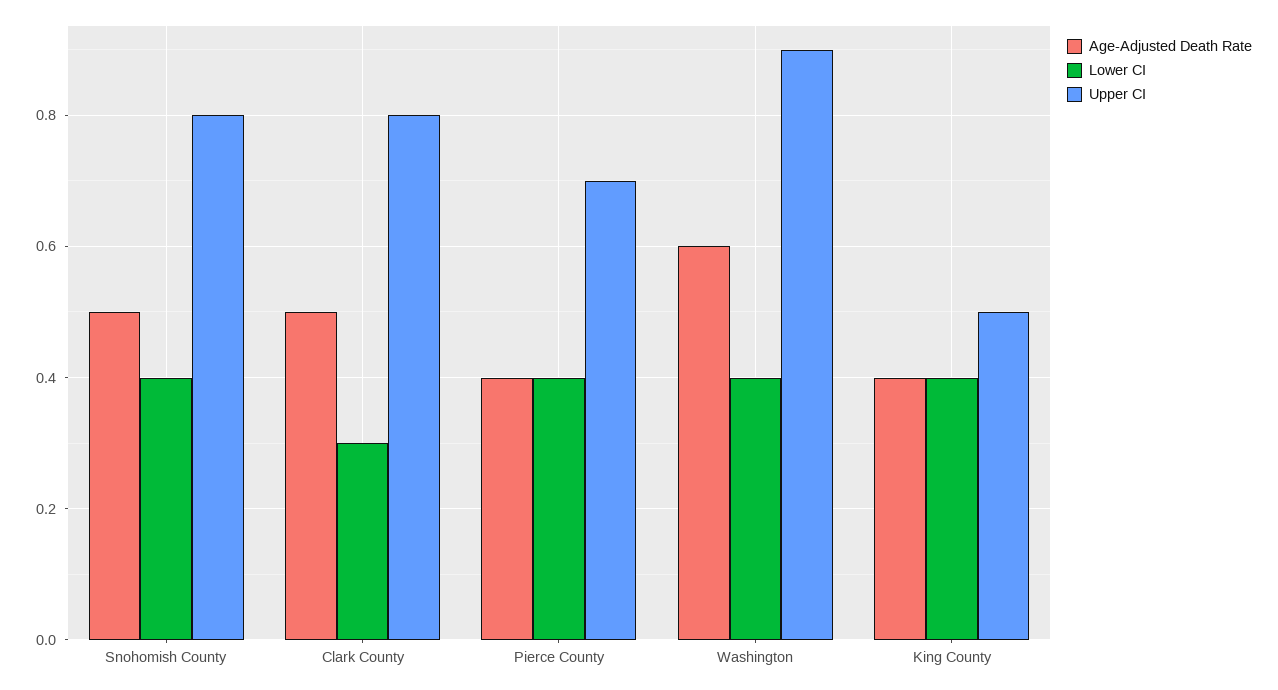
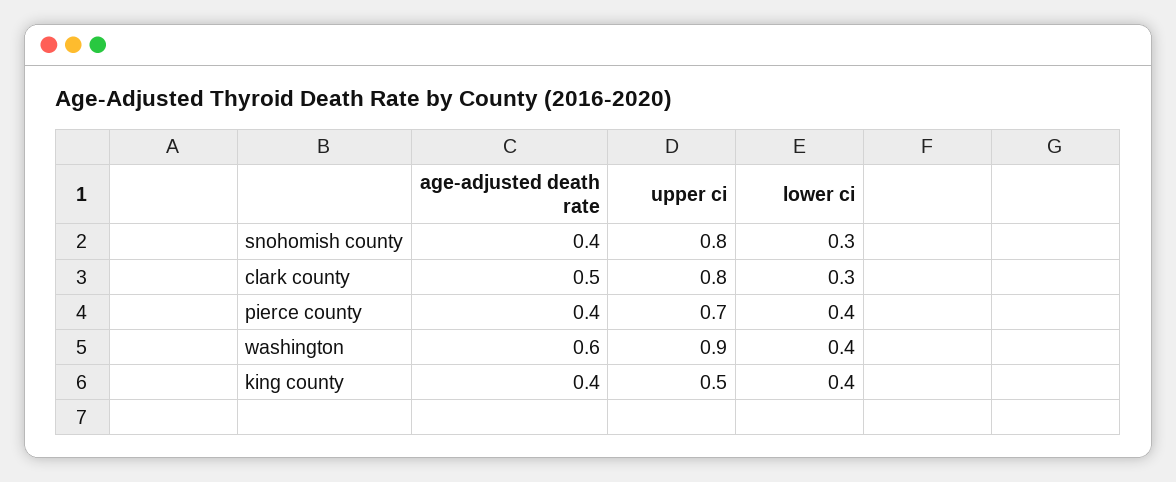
  {
    "Age-Adjusted Death Rate": {
-     "Snohomish County": 0.5,
+     "Snohomish County": 0.4,
      "Clark County": 0.5,
      "Pierce County": 0.4,
      "Washington": 0.6,
      "King County": 0.4
    },
    "Lower CI": {
-     "Snohomish County": 0.4,
+     "Snohomish County": 0.3,
      "Clark County": 0.3,
      "Pierce County": 0.4,
      "Washington": 0.4,
      "King County": 0.4
    },
    "Upper CI": {
      "Snohomish County": 0.8,
      "Clark County": 0.8,
      "Pierce County": 0.7,
      "Washington": 0.9,
      "King County": 0.5
    }
  }

